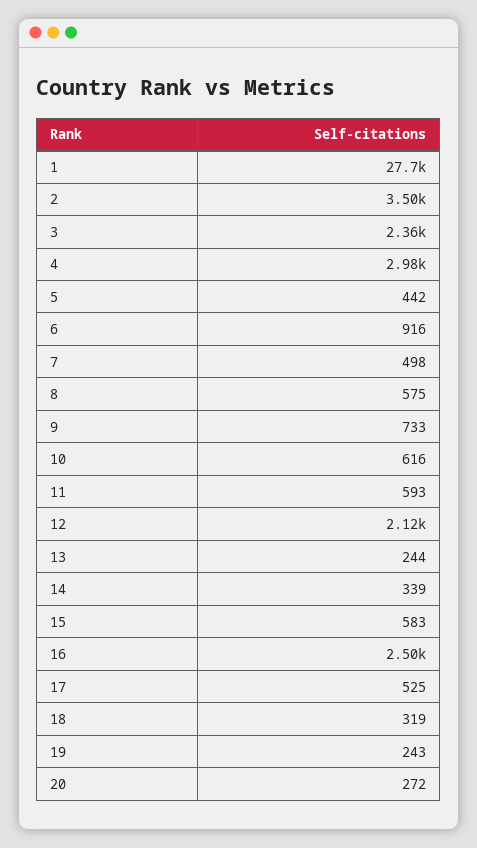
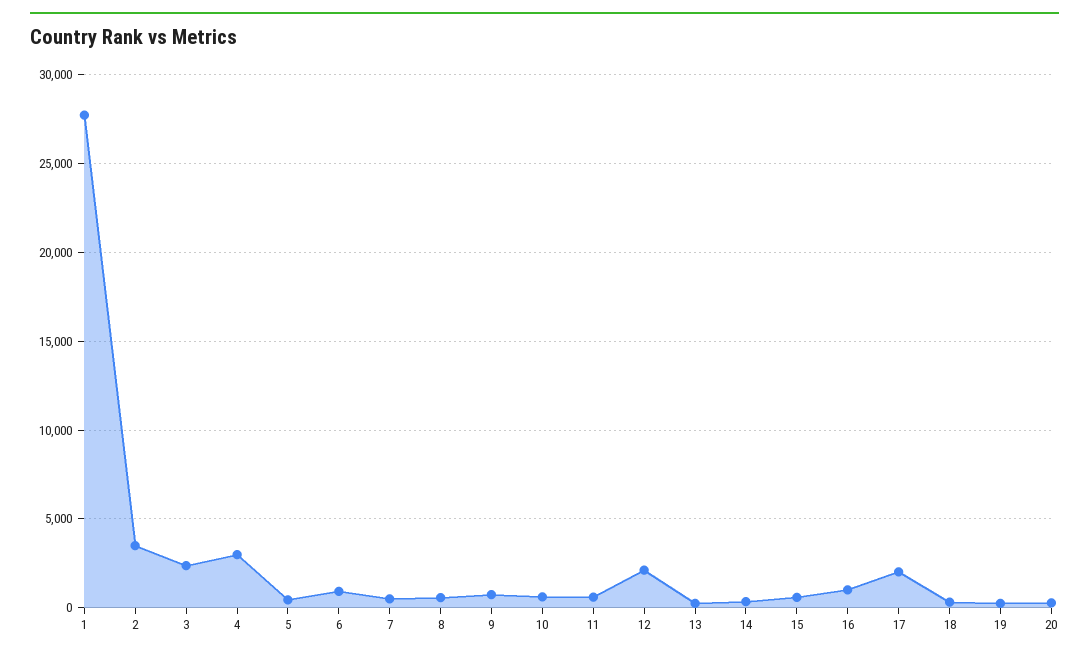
  {
    "1": 27700,
    "2": 3500,
    "3": 2360,
    "4": 2980,
    "5": 442,
    "6": 916,
    "7": 498,
    "8": 575,
    "9": 733,
    "10": 616,
    "11": 593,
    "12": 2120,
    "13": 244,
    "14": 339,
    "15": 583,
-   "16": 2500,
+   "16": 1000,
-   "17": 525,
+   "17": 2000,
    "18": 319,
    "19": 243,
    "20": 272
  }

